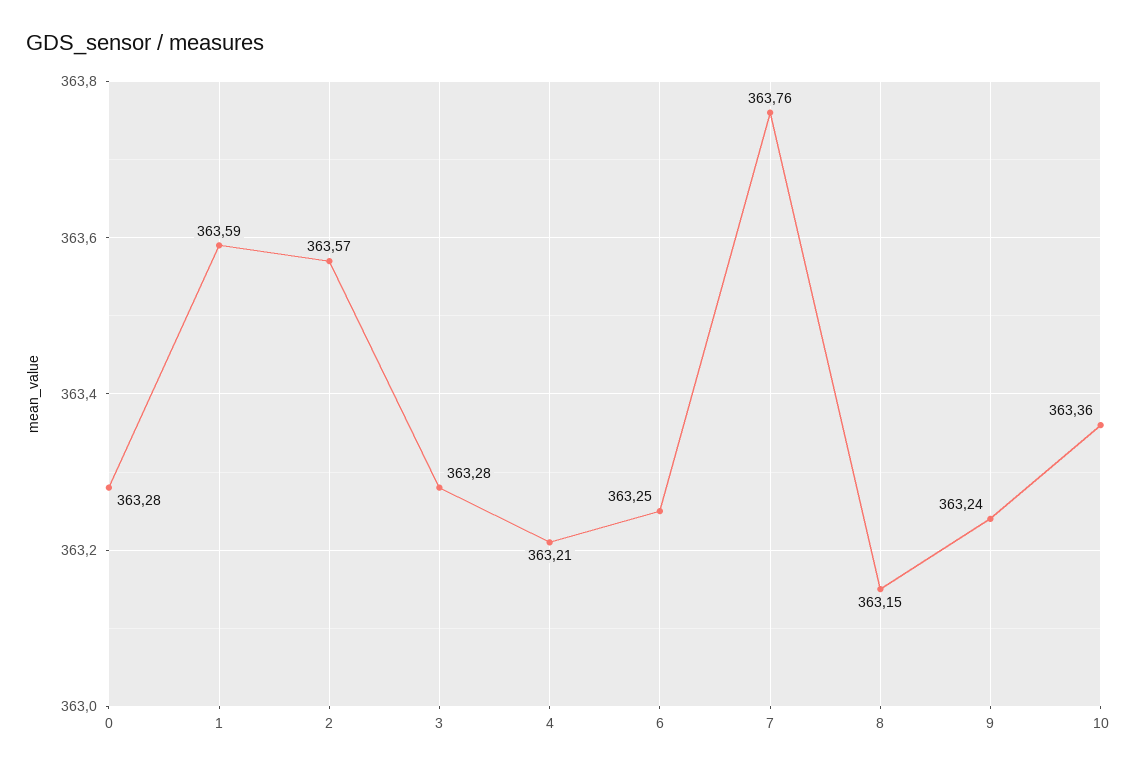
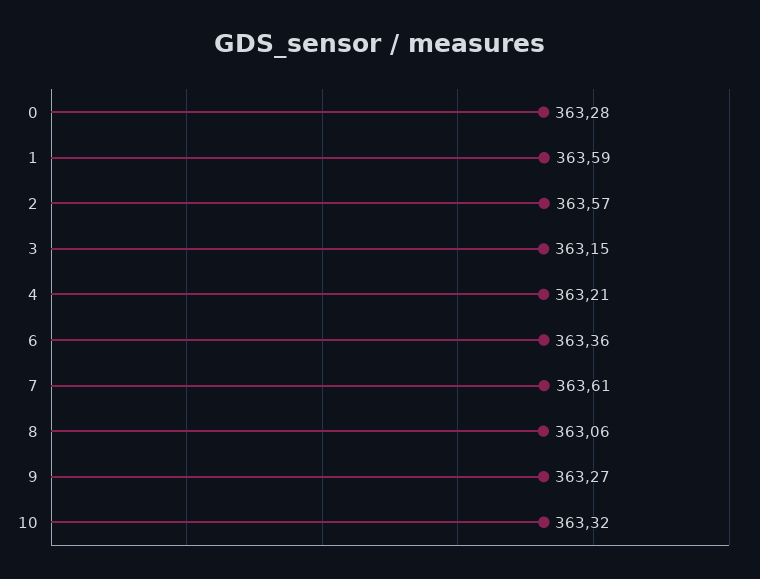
  {
    "0": 363.28,
    "1": 363.59,
    "2": 363.57,
-   "3": 363.28,
+   "3": 363.15,
    "4": 363.21,
-   "6": 363.25,
+   "6": 363.36,
-   "7": 363.76,
+   "7": 363.61,
-   "8": 363.15,
+   "8": 363.06,
-   "9": 363.24,
+   "9": 363.27,
-   "10": 363.36
+   "10": 363.32
  }

